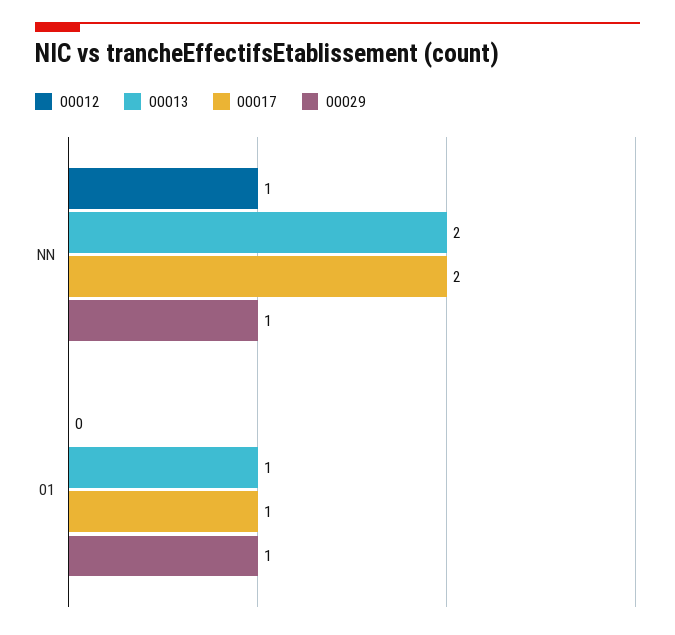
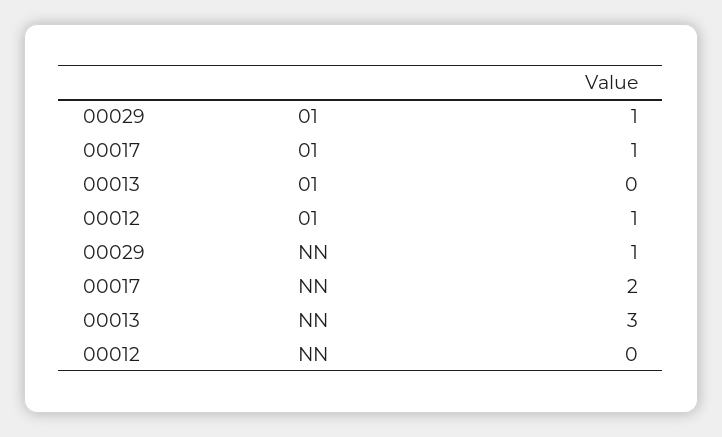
  {
    "00012": {
-     "NN": 1,
+     "NN": 0,
-     "01": 0
+     "01": 1
    },
    "00013": {
-     "NN": 2,
+     "NN": 3,
-     "01": 1
+     "01": 0
    },
    "00017": {
      "NN": 2,
      "01": 1
    },
    "00029": {
      "NN": 1,
      "01": 1
    }
  }

